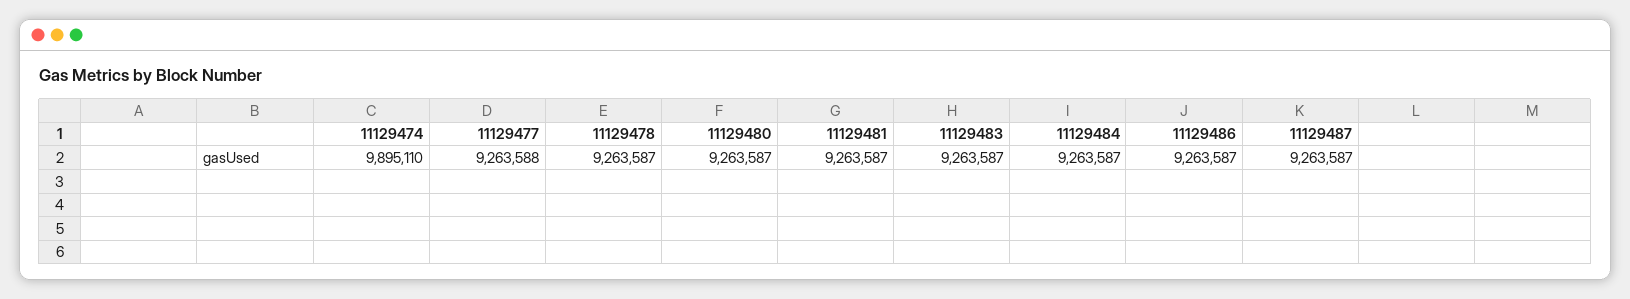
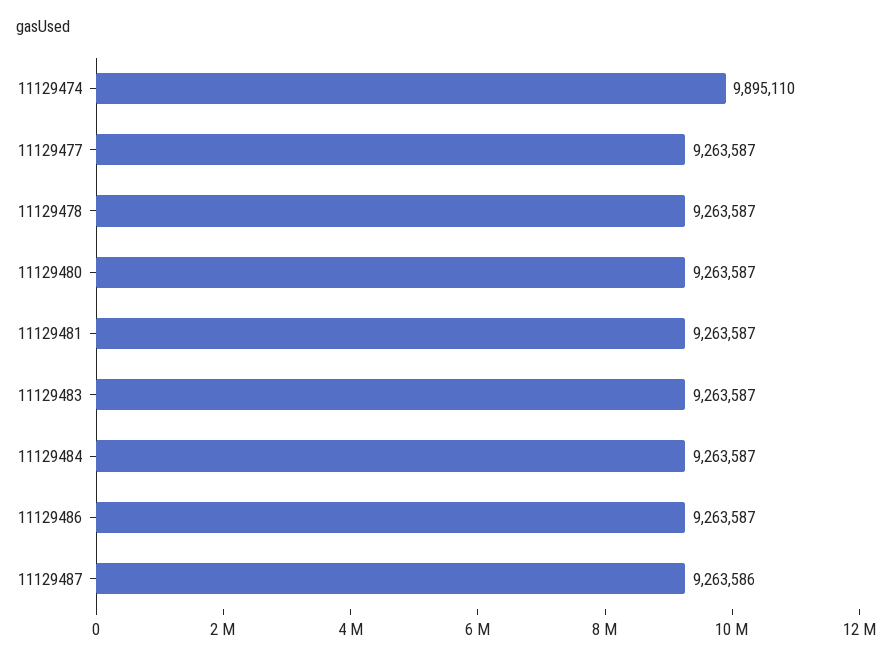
  {
    "11129474": 9895110,
-   "11129477": 9263588,
+   "11129477": 9263587,
    "11129478": 9263587,
    "11129480": 9263587,
    "11129481": 9263587,
    "11129483": 9263587,
    "11129484": 9263587,
    "11129486": 9263587,
-   "11129487": 9263587
+   "11129487": 9263586
  }

